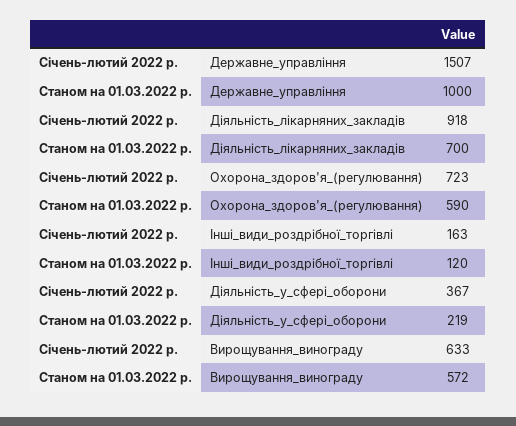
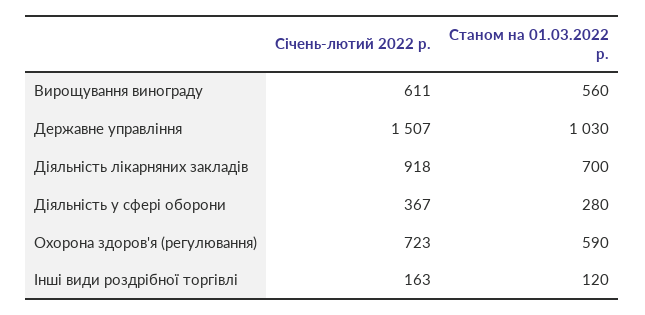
  {
    "Січень-лютий 2022 р.": {
      "Державне_управління": 1507,
      "Діяльність_лікарняних_закладів": 918,
      "Охорона_здоров'я_(регулювання)": 723,
      "Інші_види_роздрібної_торгівлі": 163,
      "Діяльність_у_сфері_оборони": 367,
-     "Вирощування_винограду": 633
+     "Вирощування_винограду": 611
    },
    "Станом на 01.03.2022 р.": {
-     "Державне_управління": 1000,
+     "Державне_управління": 1030,
      "Діяльність_лікарняних_закладів": 700,
      "Охорона_здоров'я_(регулювання)": 590,
      "Інші_види_роздрібної_торгівлі": 120,
-     "Діяльність_у_сфері_оборони": 219,
+     "Діяльність_у_сфері_оборони": 280,
-     "Вирощування_винограду": 572
+     "Вирощування_винограду": 560
    }
  }

